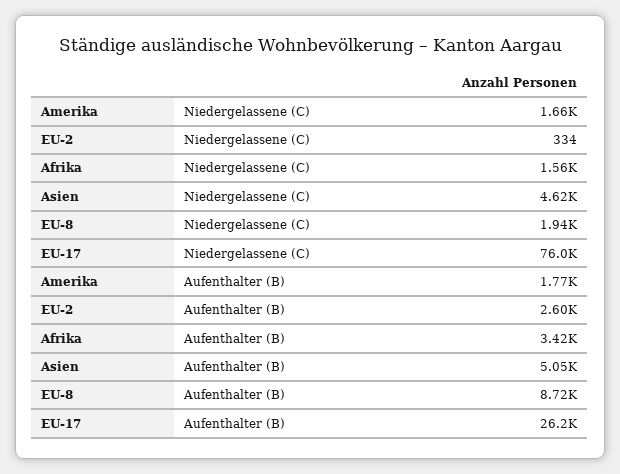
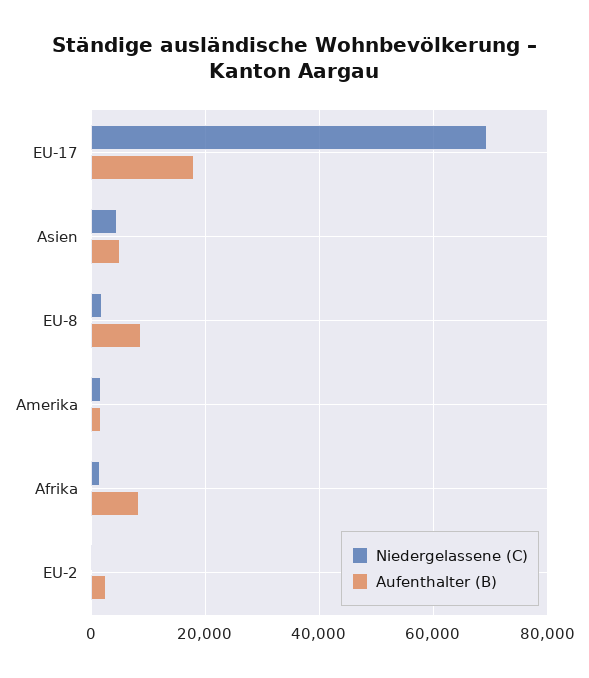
  {
    "Niedergelassene (C)": {
      "Amerika": 1660,
      "EU-2": 334,
      "Afrika": 1560,
      "Asien": 4620,
      "EU-8": 1940,
-     "EU-17": 76000
+     "EU-17": 70000
    },
    "Aufenthalter (B)": {
      "Amerika": 1770,
      "EU-2": 2600,
-     "Afrika": 3420,
+     "Afrika": 8000,
      "Asien": 5050,
      "EU-8": 8720,
-     "EU-17": 26200
+     "EU-17": 18000
    }
  }

